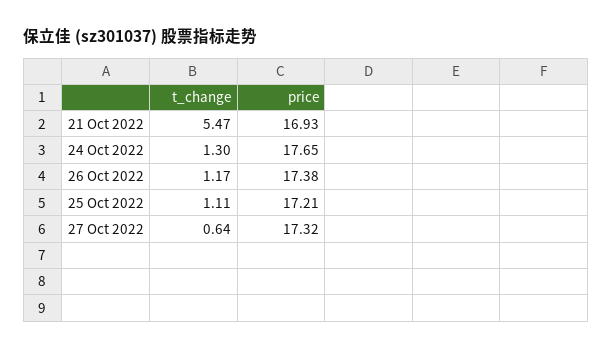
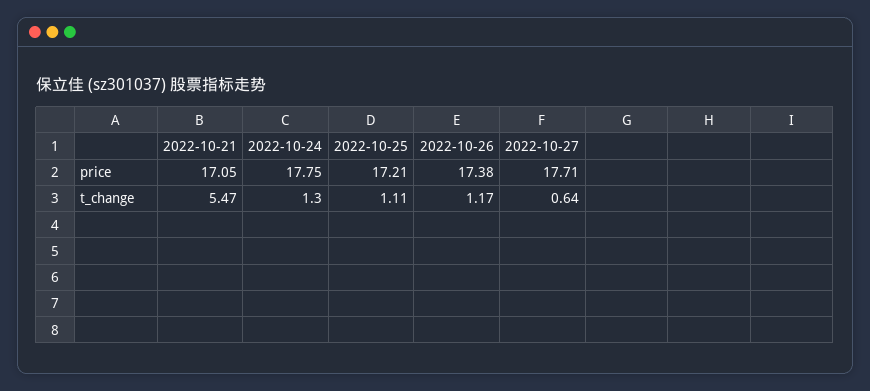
  {
    "t_change": {
      "21 Oct 2022": 5.47,
      "24 Oct 2022": 1.3,
      "26 Oct 2022": 1.17,
      "25 Oct 2022": 1.11,
      "27 Oct 2022": 0.64
    },
    "price": {
-     "21 Oct 2022": 16.93,
+     "21 Oct 2022": 17.05,
-     "24 Oct 2022": 17.65,
+     "24 Oct 2022": 17.75,
      "26 Oct 2022": 17.38,
      "25 Oct 2022": 17.21,
-     "27 Oct 2022": 17.32
+     "27 Oct 2022": 17.71
    }
  }

